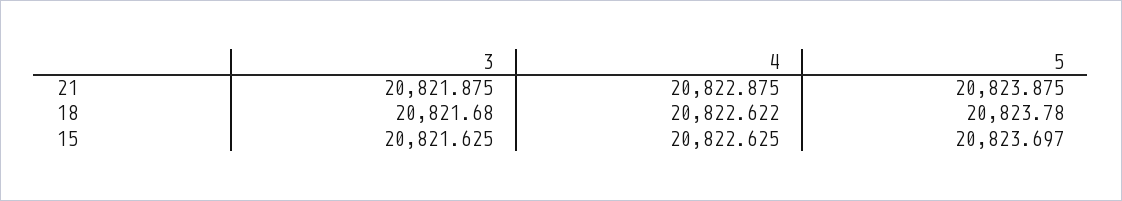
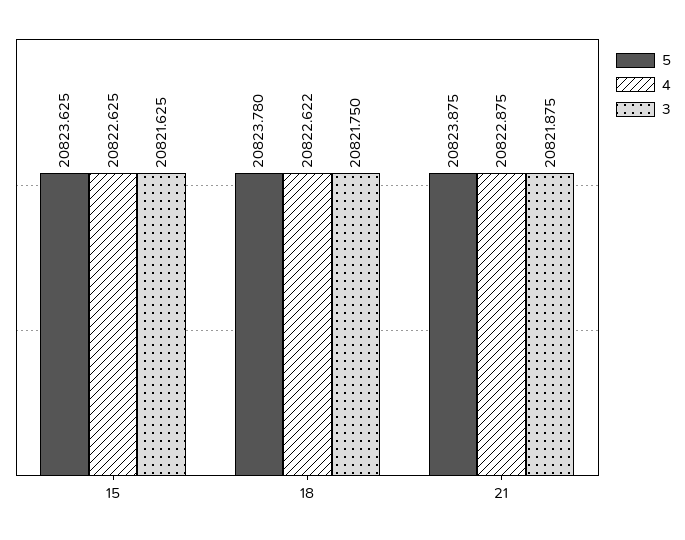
  {
    "3": {
      "21": 20821.875,
-     "18": 20821.68,
+     "18": 20821.75,
      "15": 20821.625
    },
    "4": {
      "21": 20822.875,
      "18": 20822.622,
      "15": 20822.625
    },
    "5": {
      "21": 20823.875,
      "18": 20823.78,
-     "15": 20823.697
+     "15": 20823.625
    }
  }

